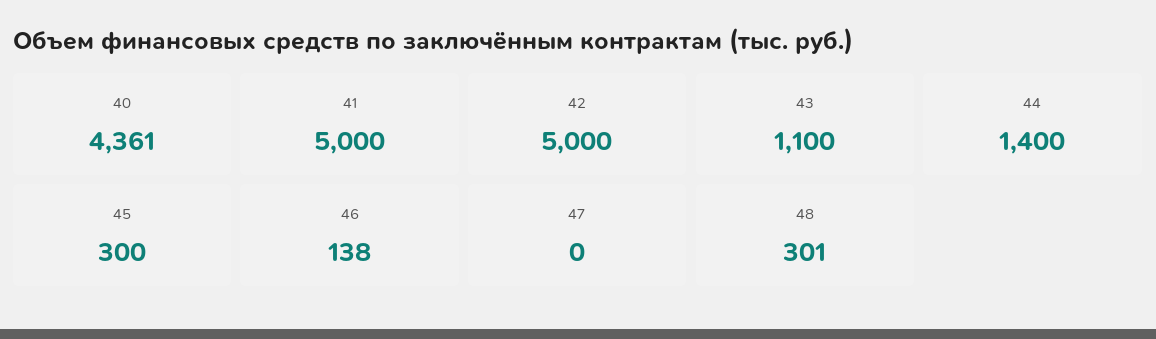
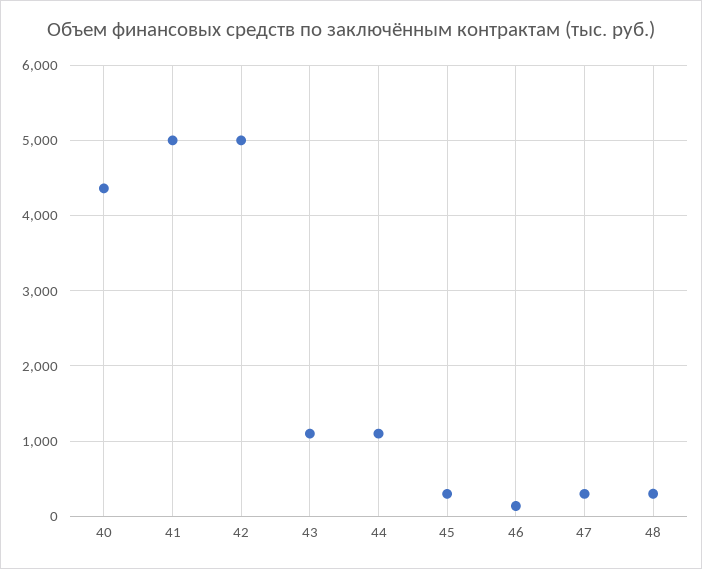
  {
    "40": 4361,
    "41": 5000,
    "42": 5000,
    "43": 1100,
-   "44": 1400,
+   "44": 1100,
    "45": 300,
    "46": 138,
-   "47": 0,
+   "47": 300,
    "48": 301
  }

